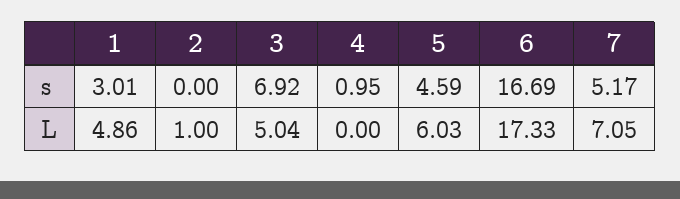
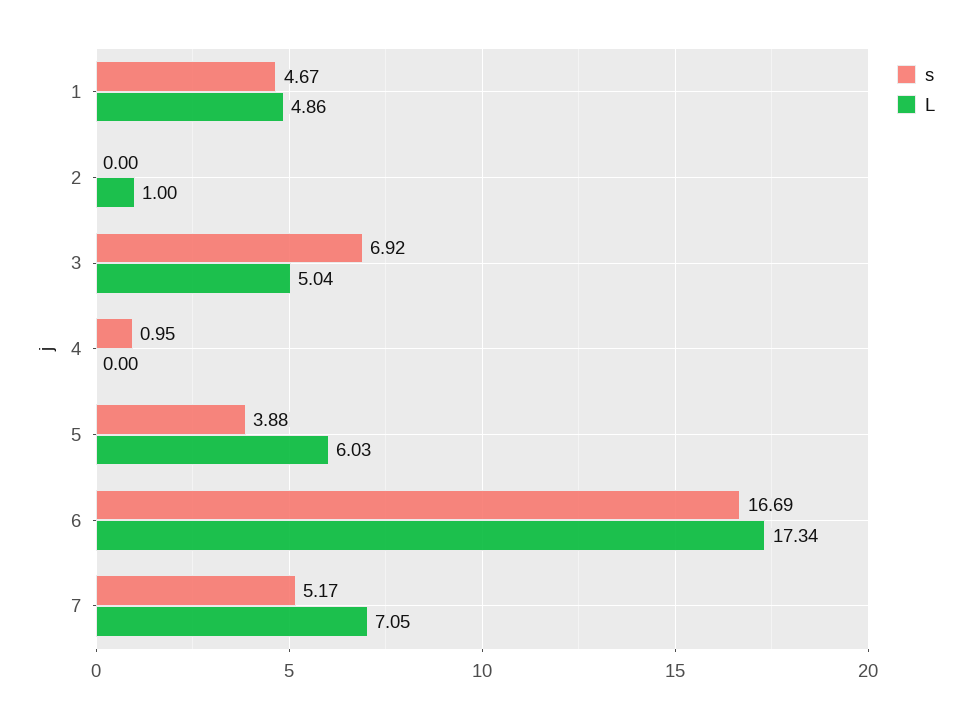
  {
    "s": {
-     "1": 3.01,
+     "1": 4.67,
      "2": 0,
      "3": 6.92,
      "4": 0.95,
-     "5": 4.59,
+     "5": 3.88,
      "6": 16.69,
      "7": 5.17
    },
    "L": {
      "1": 4.86,
      "2": 1,
      "3": 5.04,
      "4": 0,
      "5": 6.03,
-     "6": 17.33,
+     "6": 17.34,
      "7": 7.05
    }
  }

